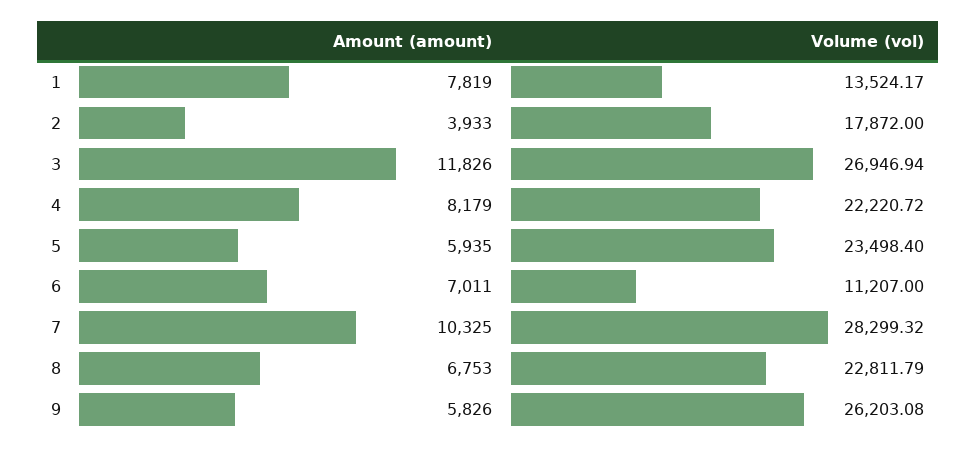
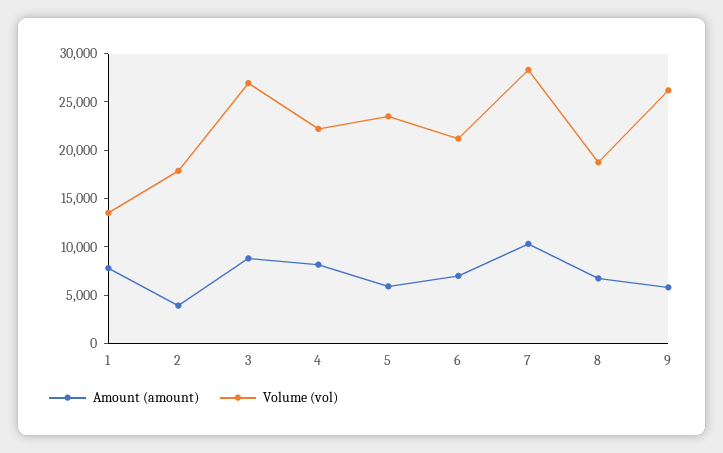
  {
    "Amount (amount)": {
      "1": 7819,
      "2": 3933,
-     "3": 11826,
+     "3": 9000,
      "4": 8179,
      "5": 5935,
      "6": 7011,
      "7": 10325,
      "8": 6753,
      "9": 5826
    },
    "Volume (vol)": {
      "1": 13524.17,
      "2": 17872,
      "3": 26946.94,
      "4": 22220.72,
      "5": 23498.4,
-     "6": 11207,
+     "6": 21000,
      "7": 28299.32,
-     "8": 22811.79,
+     "8": 19000,
      "9": 26203.08
    }
  }

